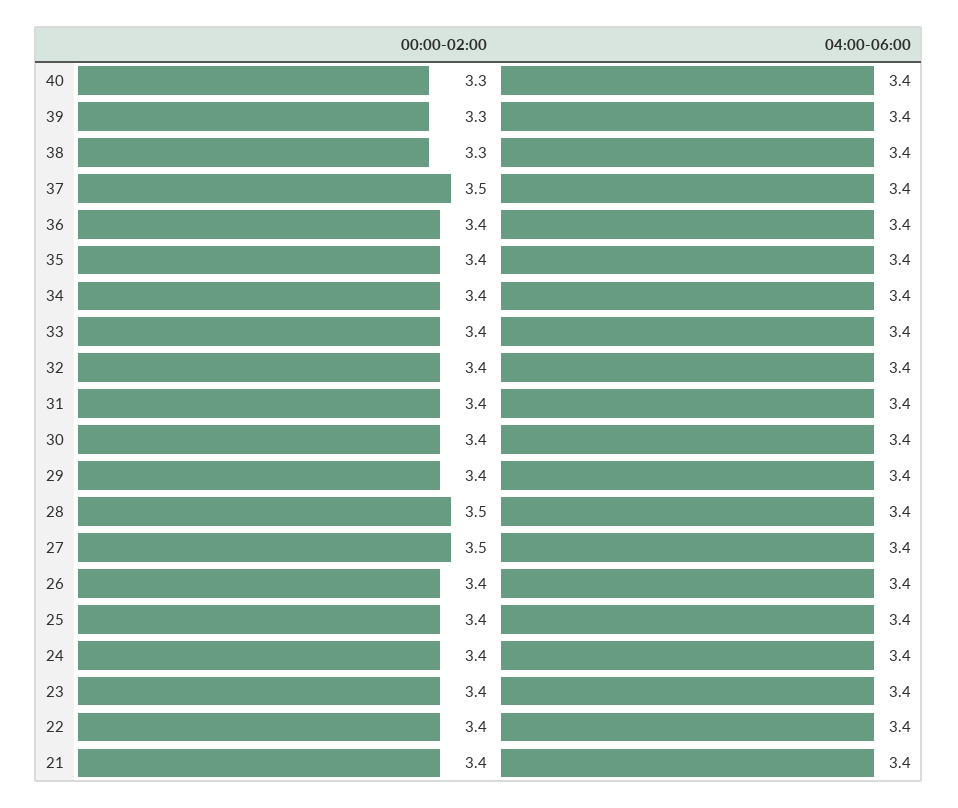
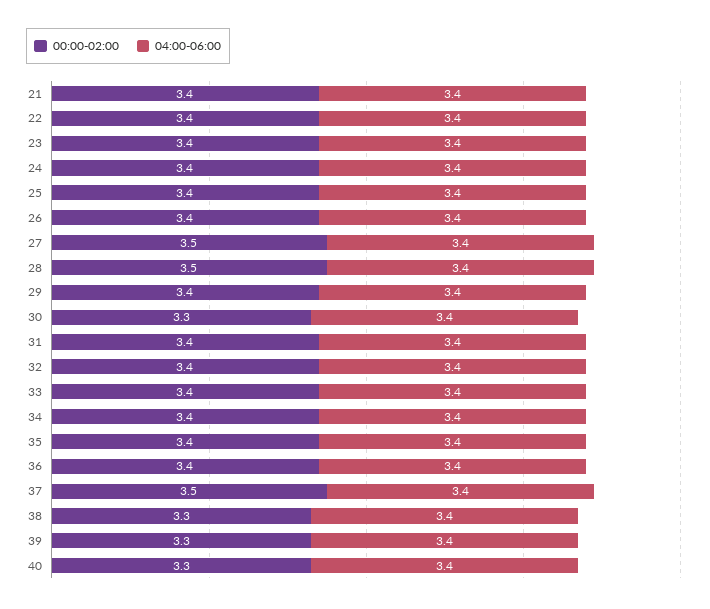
  {
    "00:00-02:00": {
      "40": 3.3,
      "39": 3.3,
      "38": 3.3,
      "37": 3.5,
      "36": 3.4,
      "35": 3.4,
      "34": 3.4,
      "33": 3.4,
      "32": 3.4,
      "31": 3.4,
-     "30": 3.4,
+     "30": 3.3,
      "29": 3.4,
      "28": 3.5,
      "27": 3.5,
      "26": 3.4,
      "25": 3.4,
      "24": 3.4,
      "23": 3.4,
      "22": 3.4,
      "21": 3.4
    },
    "04:00-06:00": {
      "40": 3.4,
      "39": 3.4,
      "38": 3.4,
      "37": 3.4,
      "36": 3.4,
      "35": 3.4,
      "34": 3.4,
      "33": 3.4,
      "32": 3.4,
      "31": 3.4,
      "30": 3.4,
      "29": 3.4,
      "28": 3.4,
      "27": 3.4,
      "26": 3.4,
      "25": 3.4,
      "24": 3.4,
      "23": 3.4,
      "22": 3.4,
      "21": 3.4
    }
  }

